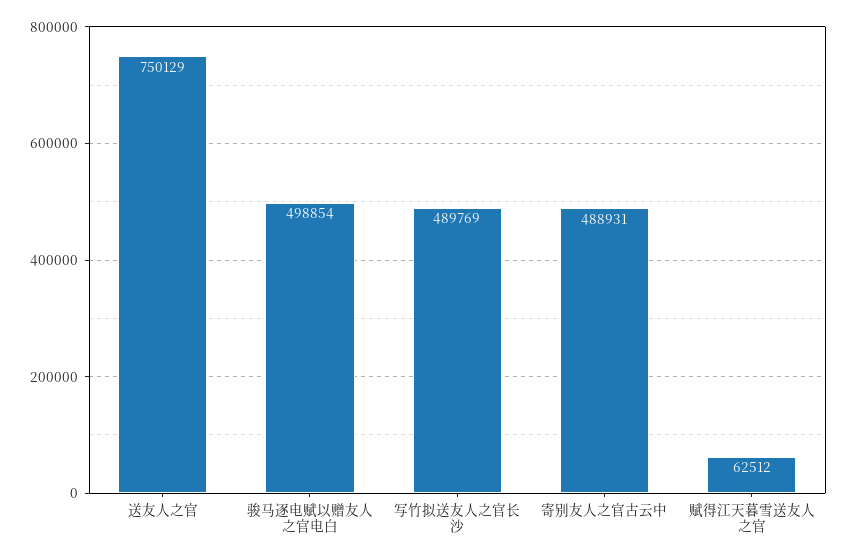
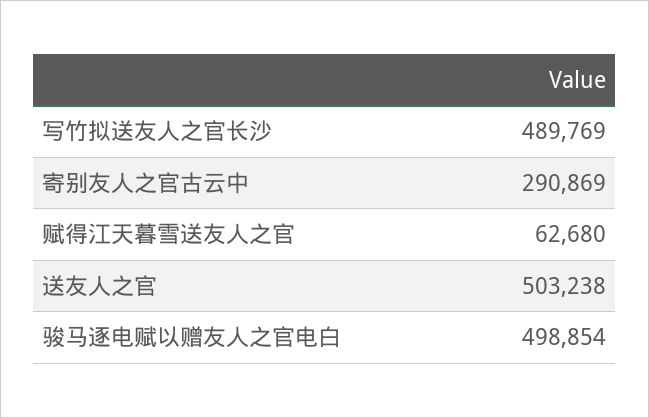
  {
-   "送友人之官": 750129,
+   "送友人之官": 503238,
    "骏马逐电赋以赠友人之官电白": 498854,
    "写竹拟送友人之官长沙": 489769,
-   "寄别友人之官古云中": 488931,
+   "寄别友人之官古云中": 290869,
-   "赋得江天暮雪送友人之官": 62512
+   "赋得江天暮雪送友人之官": 62680
  }

